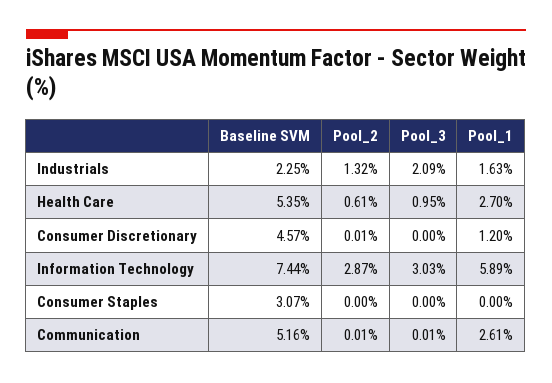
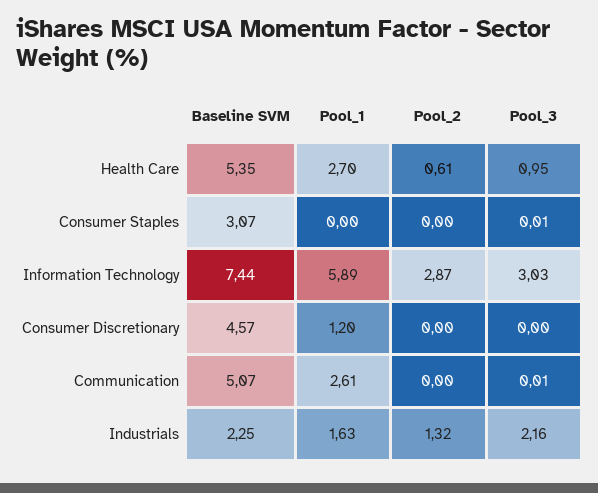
  {
    "Baseline SVM": {
      "Industrials": 2.25,
      "Health Care": 5.35,
      "Consumer Discretionary": 4.57,
      "Information Technology": 7.44,
      "Consumer Staples": 3.07,
-     "Communication": 5.16
+     "Communication": 5.07
    },
    "Pool_2": {
      "Industrials": 1.32,
      "Health Care": 0.61,
-     "Consumer Discretionary": 0.01,
+     "Consumer Discretionary": 0,
      "Information Technology": 2.87,
      "Consumer Staples": 0,
-     "Communication": 0.01
+     "Communication": 0
    },
    "Pool_3": {
-     "Industrials": 2.09,
+     "Industrials": 2.16,
      "Health Care": 0.95,
      "Consumer Discretionary": 0,
      "Information Technology": 3.03,
-     "Consumer Staples": 0,
+     "Consumer Staples": 0.01,
      "Communication": 0.01
    },
    "Pool_1": {
      "Industrials": 1.63,
      "Health Care": 2.7,
      "Consumer Discretionary": 1.2,
      "Information Technology": 5.89,
      "Consumer Staples": 0,
      "Communication": 2.61
    }
  }

